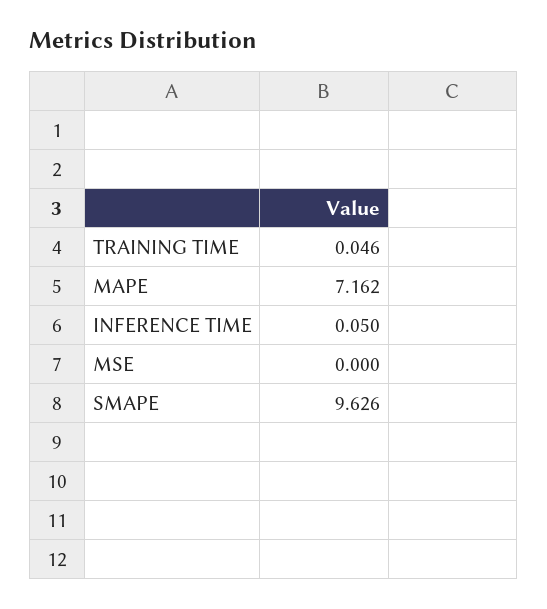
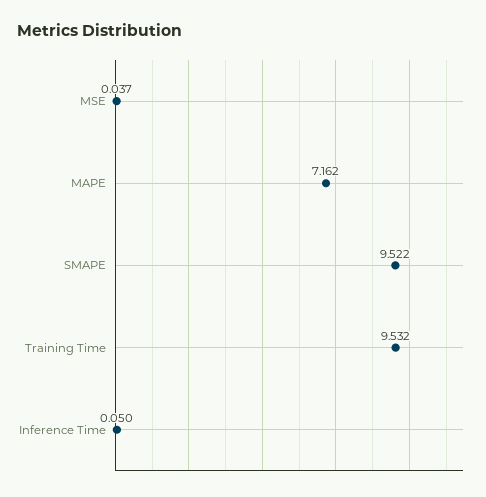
  {
-   "TRAINING TIME": 0.046,
+   "TRAINING TIME": 9.532,
    "MAPE": 7.162,
    "INFERENCE TIME": 0.05,
-   "MSE": 0,
+   "MSE": 0.037,
-   "SMAPE": 9.626
+   "SMAPE": 9.522
  }

